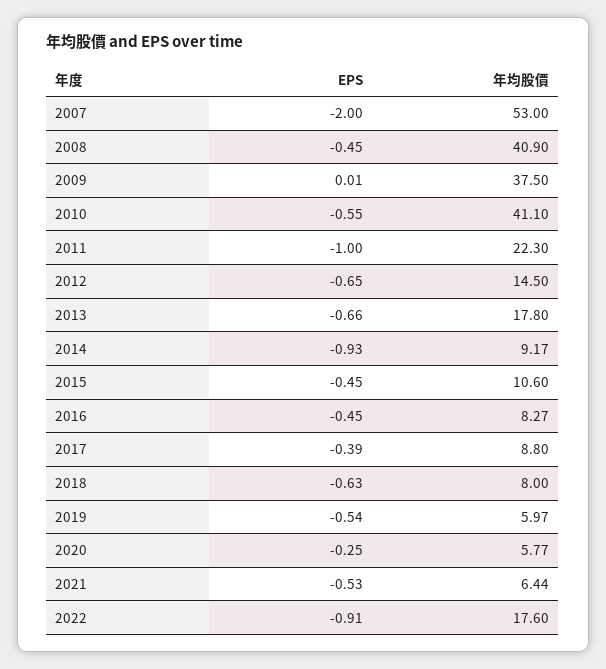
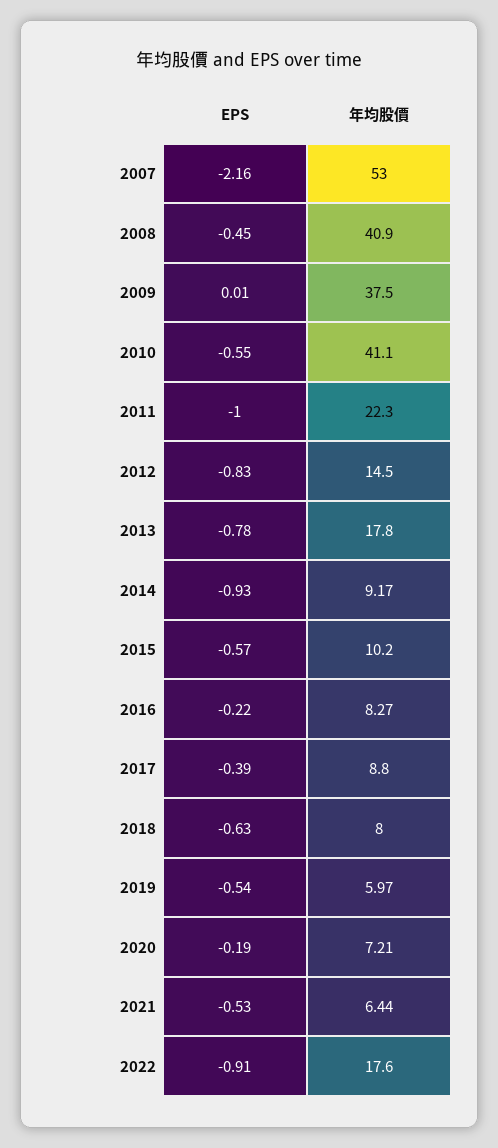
  {
    "EPS": {
-     "2007": -2,
+     "2007": -2.16,
      "2008": -0.45,
      "2009": 0.01,
      "2010": -0.55,
      "2011": -1,
-     "2012": -0.65,
+     "2012": -0.83,
-     "2013": -0.66,
+     "2013": -0.78,
      "2014": -0.93,
-     "2015": -0.45,
+     "2015": -0.57,
-     "2016": -0.45,
+     "2016": -0.22,
      "2017": -0.39,
      "2018": -0.63,
      "2019": -0.54,
-     "2020": -0.25,
+     "2020": -0.19,
      "2021": -0.53,
      "2022": -0.91
    },
    "年均股價": {
      "2007": 53,
      "2008": 40.9,
      "2009": 37.5,
      "2010": 41.1,
      "2011": 22.3,
      "2012": 14.5,
      "2013": 17.8,
      "2014": 9.17,
-     "2015": 10.6,
+     "2015": 10.2,
      "2016": 8.27,
      "2017": 8.8,
      "2018": 8,
      "2019": 5.97,
-     "2020": 5.77,
+     "2020": 7.21,
      "2021": 6.44,
      "2022": 17.6
    }
  }

